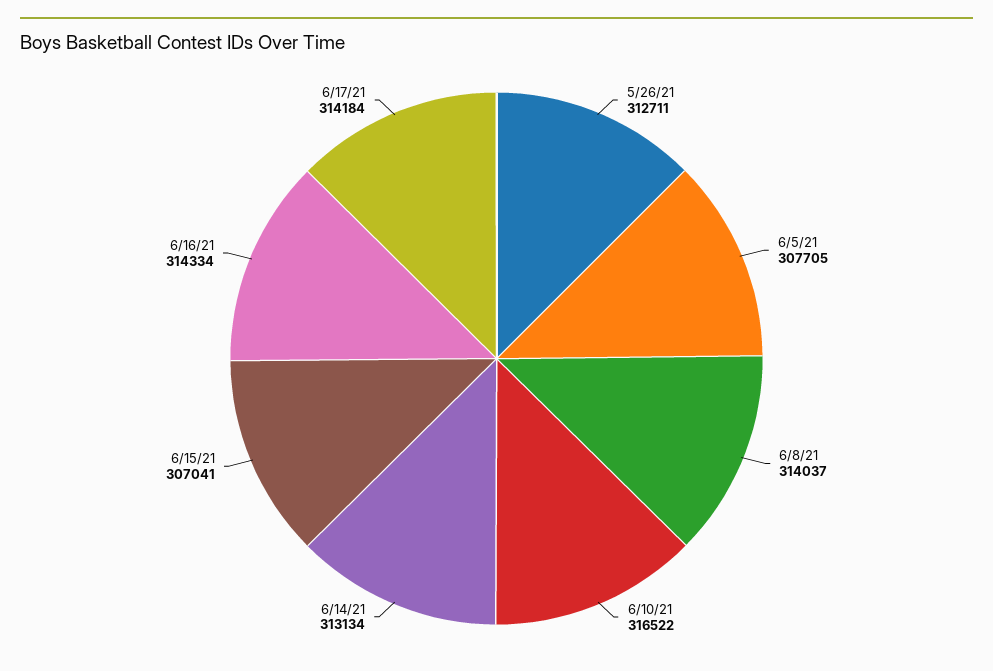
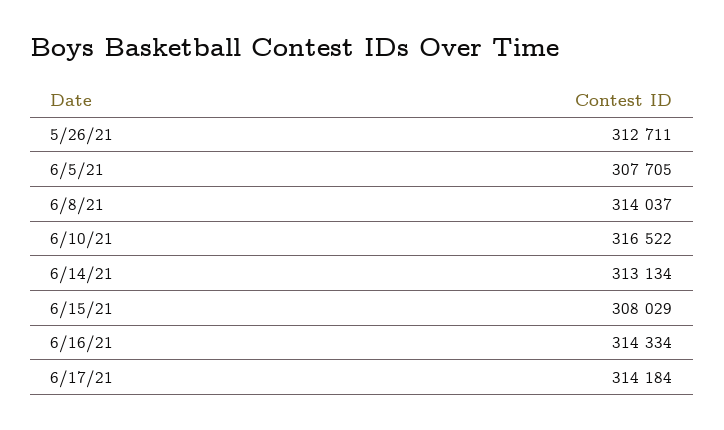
  {
    "5/26/21": 312711,
    "6/5/21": 307705,
    "6/8/21": 314037,
    "6/10/21": 316522,
    "6/14/21": 313134,
-   "6/15/21": 307041,
+   "6/15/21": 308029,
    "6/16/21": 314334,
    "6/17/21": 314184
  }

